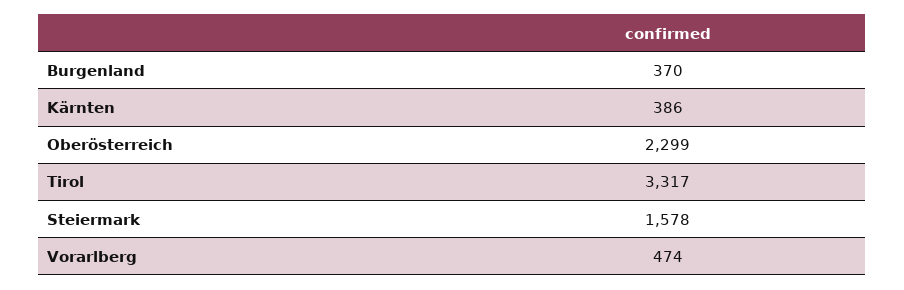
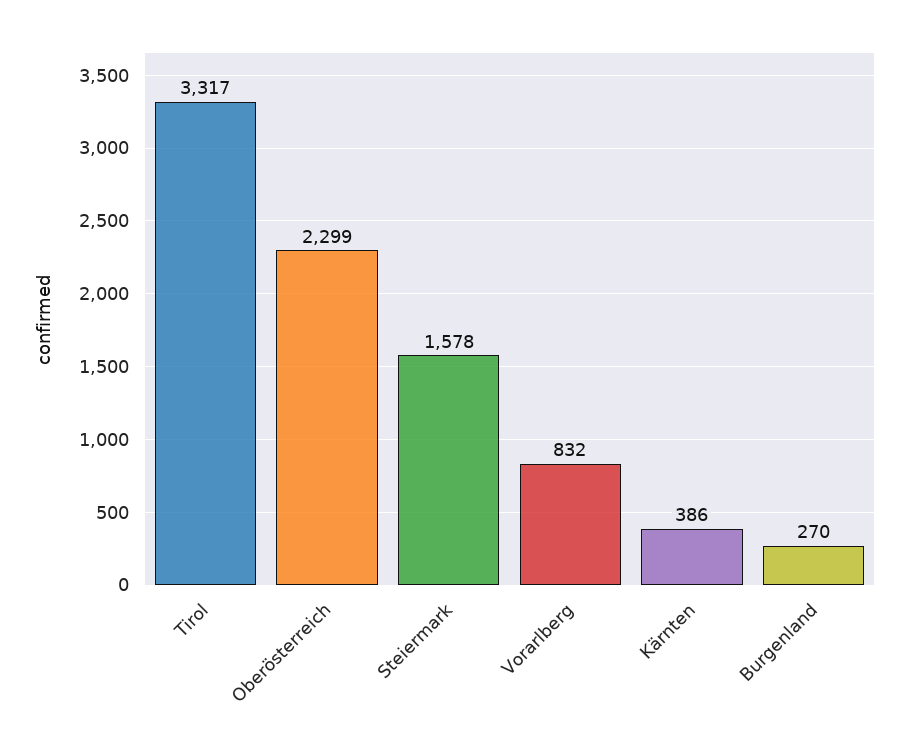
  {
-   "Burgenland": 370,
+   "Burgenland": 270,
    "Kärnten": 386,
    "Oberösterreich": 2299,
    "Tirol": 3317,
    "Steiermark": 1578,
-   "Vorarlberg": 474
+   "Vorarlberg": 832
  }

